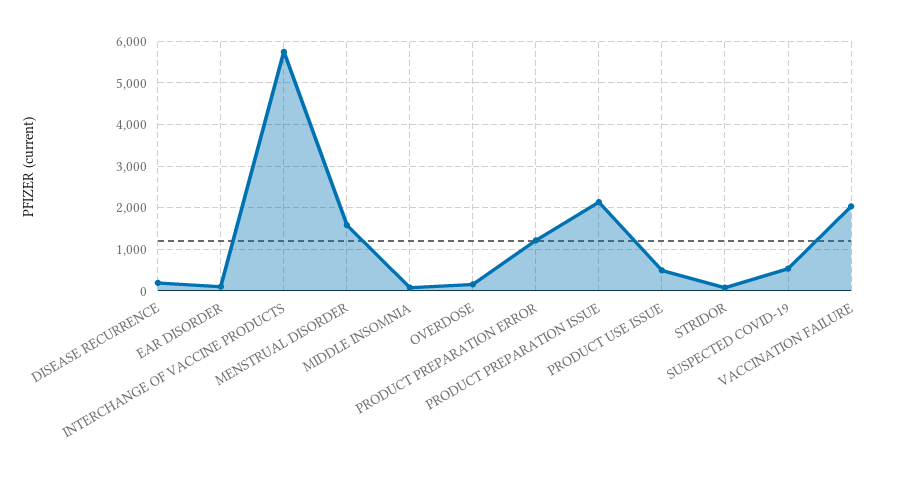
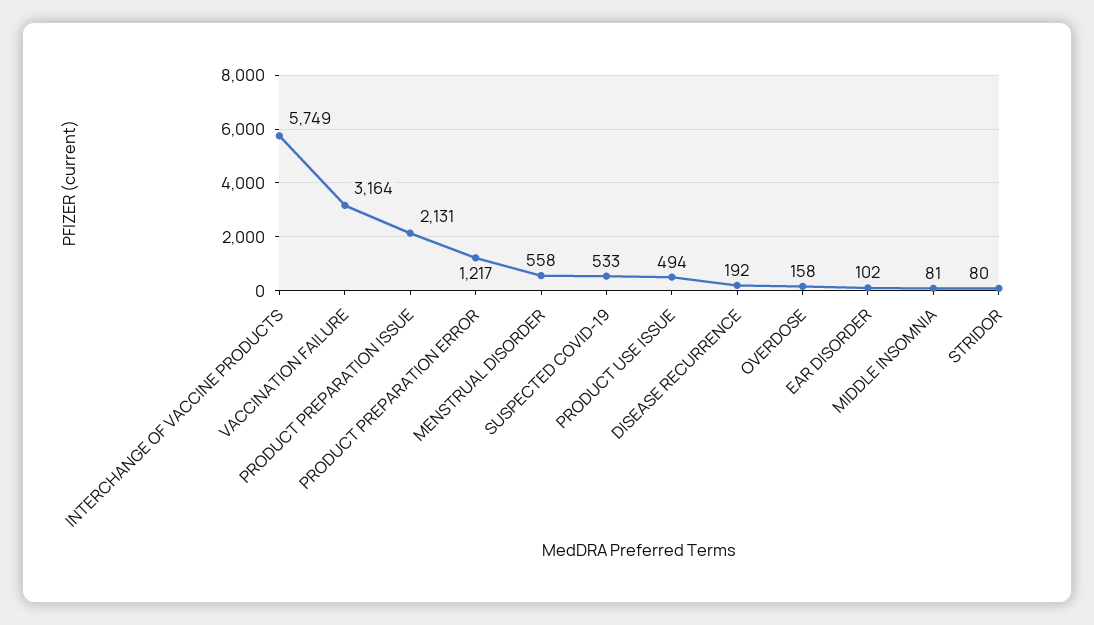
  {
    "DISEASE RECURRENCE": 192,
    "EAR DISORDER": 102,
    "INTERCHANGE OF VACCINE PRODUCTS": 5749,
-   "MENSTRUAL DISORDER": 1600,
+   "MENSTRUAL DISORDER": 558,
    "MIDDLE INSOMNIA": 81,
    "OVERDOSE": 158,
    "PRODUCT PREPARATION ERROR": 1217,
    "PRODUCT PREPARATION ISSUE": 2131,
    "PRODUCT USE ISSUE": 494,
    "STRIDOR": 80,
    "SUSPECTED COVID-19": 533,
-   "VACCINATION FAILURE": 2000
+   "VACCINATION FAILURE": 3164
  }

